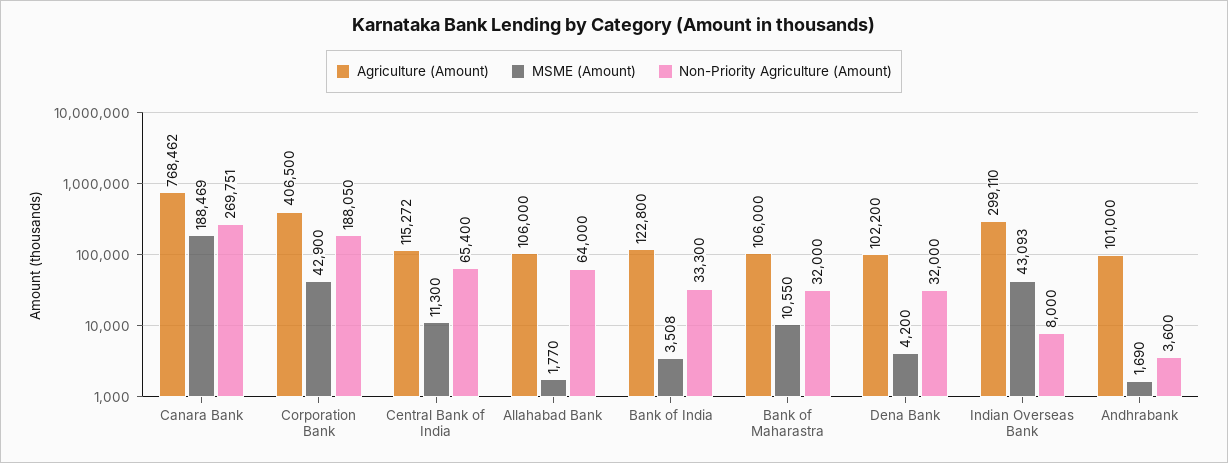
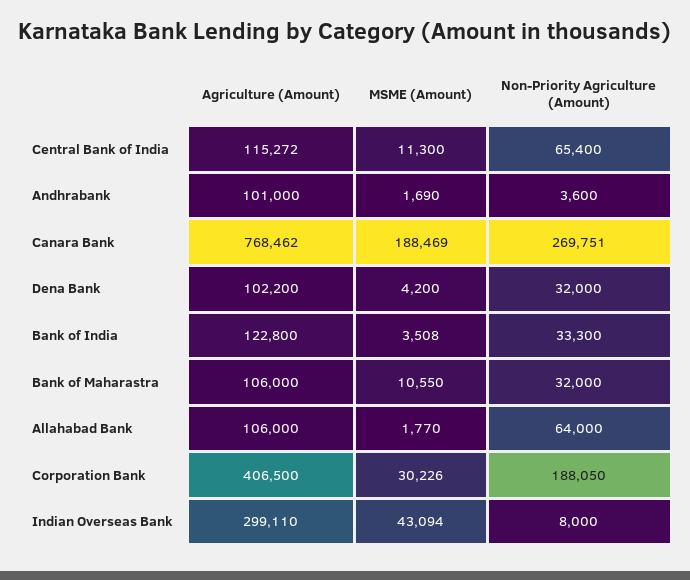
  {
    "Agriculture (Amount)": {
      "Canara Bank": 768462,
      "Corporation Bank": 406500,
      "Central Bank of India": 115272,
      "Allahabad Bank": 106000,
      "Bank of India": 122800,
      "Bank of Maharastra": 106000,
      "Dena Bank": 102200,
      "Indian Overseas Bank": 299110,
      "Andhrabank": 101000
    },
    "MSME (Amount)": {
      "Canara Bank": 188469,
-     "Corporation Bank": 42900,
+     "Corporation Bank": 30226,
      "Central Bank of India": 11300,
      "Allahabad Bank": 1770,
      "Bank of India": 3508,
      "Bank of Maharastra": 10550,
      "Dena Bank": 4200,
-     "Indian Overseas Bank": 43093,
+     "Indian Overseas Bank": 43094,
      "Andhrabank": 1690
    },
    "Non-Priority Agriculture (Amount)": {
      "Canara Bank": 269751,
      "Corporation Bank": 188050,
      "Central Bank of India": 65400,
      "Allahabad Bank": 64000,
      "Bank of India": 33300,
      "Bank of Maharastra": 32000,
      "Dena Bank": 32000,
      "Indian Overseas Bank": 8000,
      "Andhrabank": 3600
    }
  }

